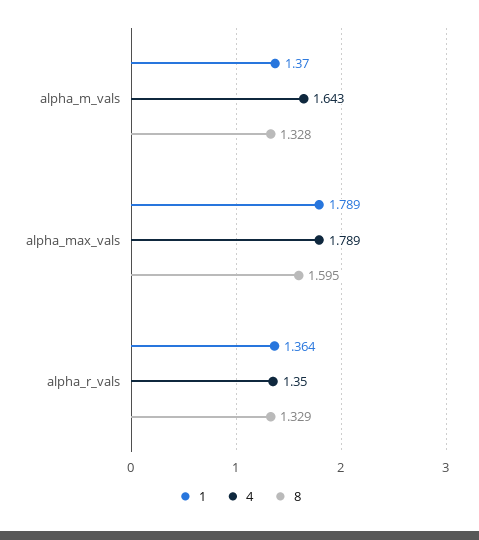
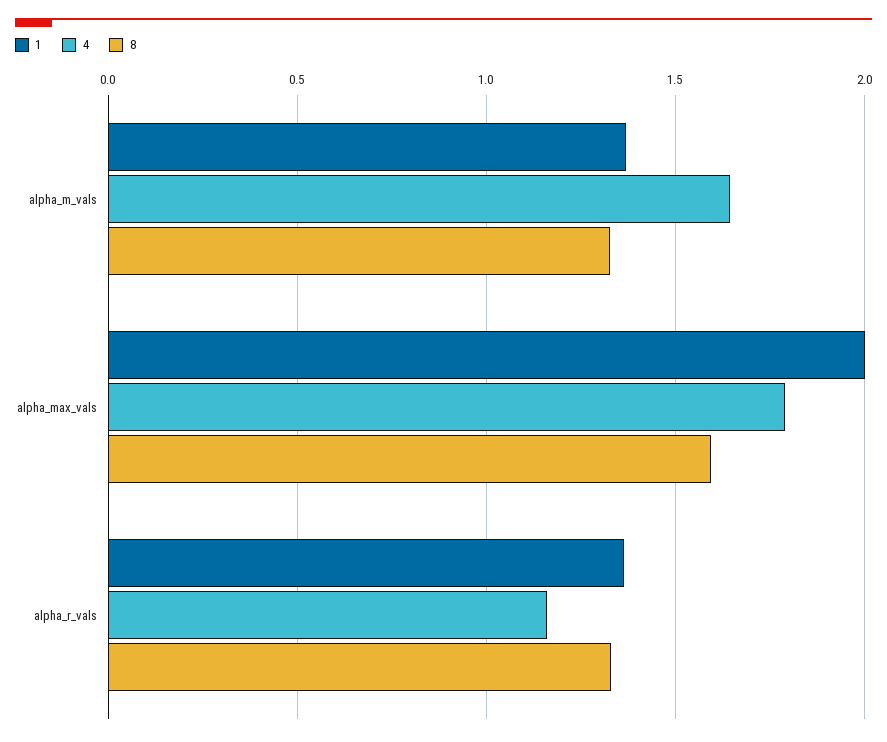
  {
    "1": {
      "alpha_m_vals": 1.37,
-     "alpha_max_vals": 1.789,
+     "alpha_max_vals": 2,
      "alpha_r_vals": 1.364
    },
    "4": {
      "alpha_m_vals": 1.643,
      "alpha_max_vals": 1.789,
-     "alpha_r_vals": 1.35
+     "alpha_r_vals": 1.15
    },
    "8": {
      "alpha_m_vals": 1.328,
      "alpha_max_vals": 1.595,
      "alpha_r_vals": 1.329
    }
  }

